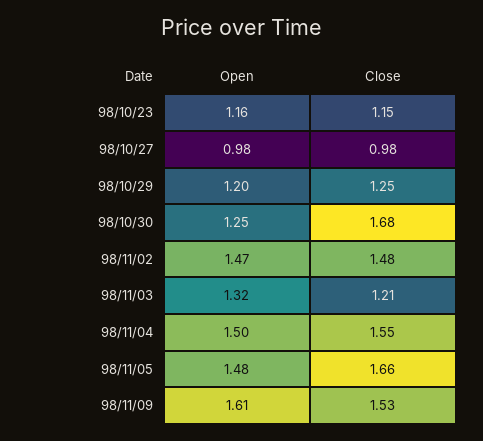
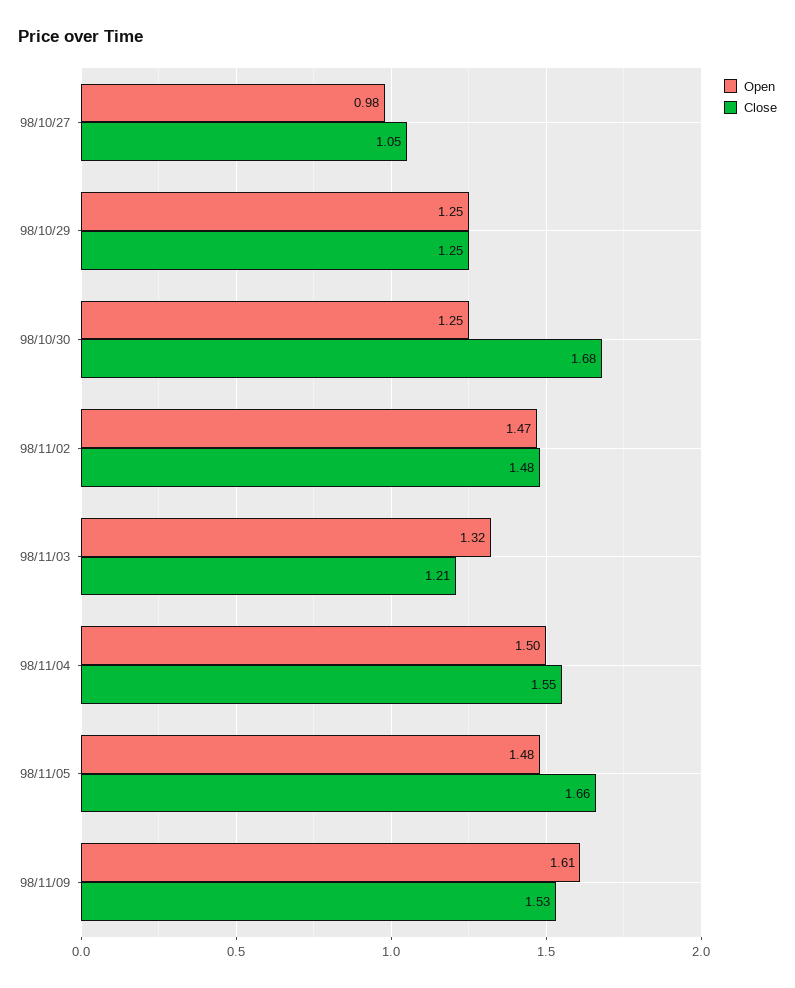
  {
    "Open": {
-     "98/10/23": 1.16,
      "98/10/27": 0.98,
-     "98/10/29": 1.2,
+     "98/10/29": 1.25,
      "98/10/30": 1.25,
      "98/11/02": 1.47,
      "98/11/03": 1.32,
      "98/11/04": 1.5,
      "98/11/05": 1.48,
      "98/11/09": 1.61
    },
    "Close": {
-     "98/10/23": 1.15,
-     "98/10/27": 0.98,
+     "98/10/27": 1.05,
      "98/10/29": 1.25,
      "98/10/30": 1.68,
      "98/11/02": 1.48,
      "98/11/03": 1.21,
      "98/11/04": 1.55,
      "98/11/05": 1.66,
      "98/11/09": 1.53
    }
  }

